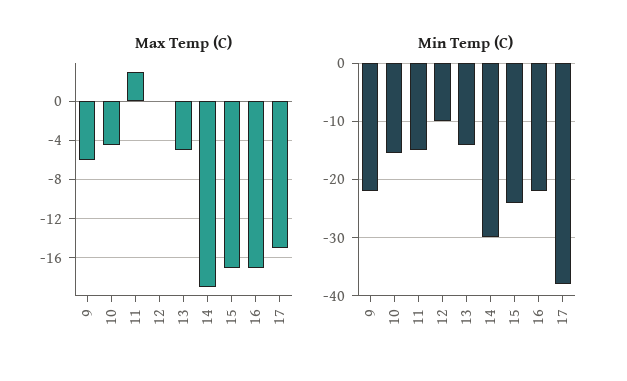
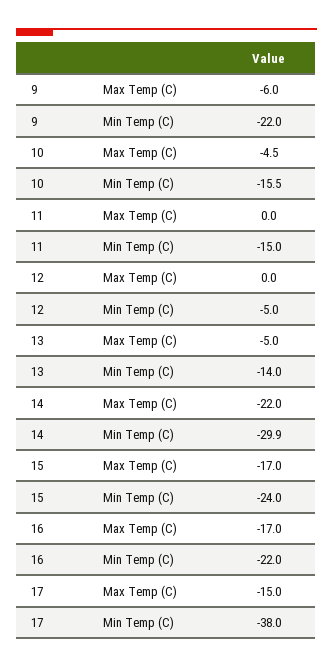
  {
    "Max Temp (C)": {
      "9": -6,
      "10": -4.5,
-     "11": 3,
+     "11": 0,
      "12": 0,
      "13": -5,
-     "14": -19,
+     "14": -22,
      "15": -17,
      "16": -17,
      "17": -15
    },
    "Min Temp (C)": {
      "9": -22,
      "10": -15.5,
      "11": -15,
-     "12": -10,
+     "12": -5,
      "13": -14,
      "14": -29.9,
      "15": -24,
      "16": -22,
      "17": -38
    }
  }

